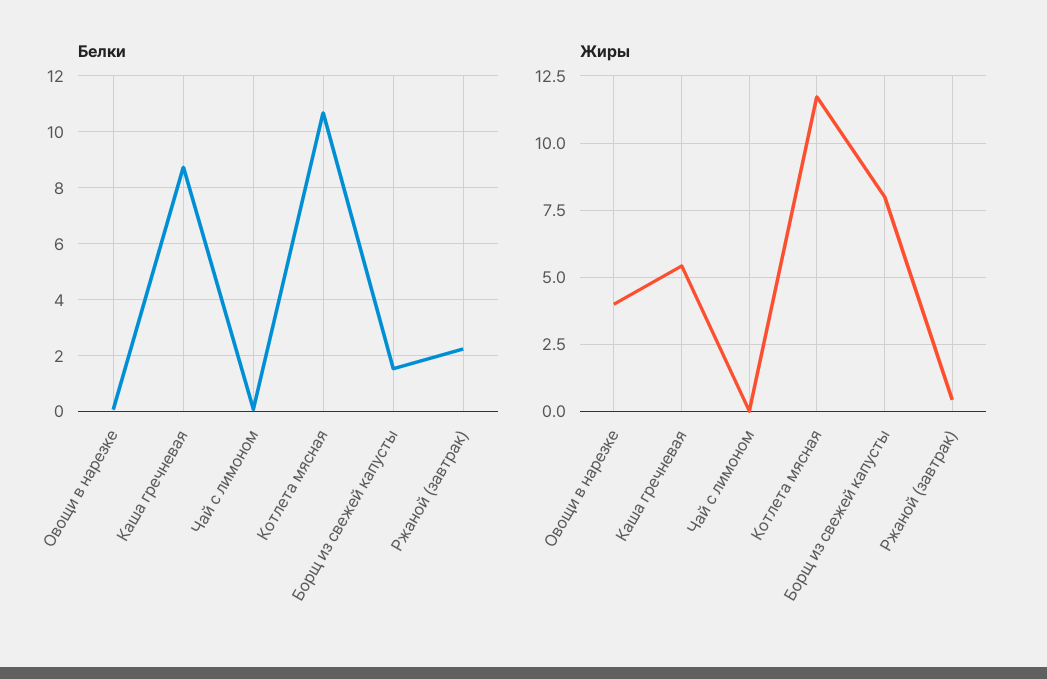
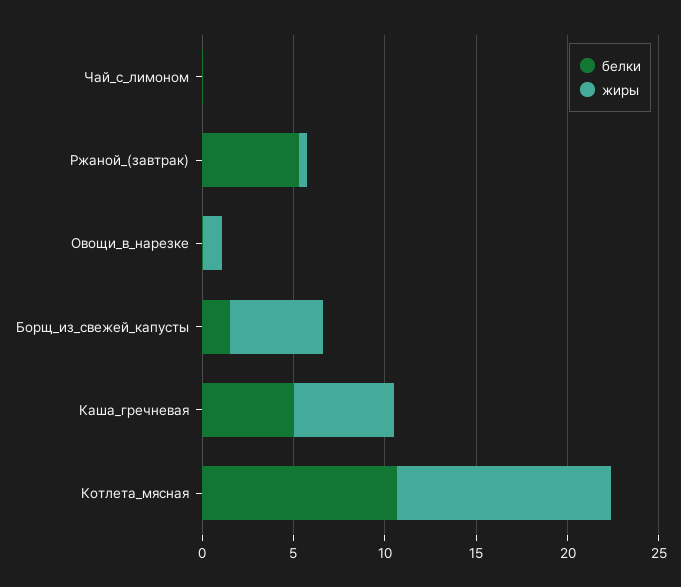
  {
    "Белки": {
      "Овощи в нарезке": 0,
-     "Каша гречневая": 8.75,
+     "Каша гречневая": 5,
      "Чай с лимоном": 0,
      "Котлета мясная": 10.75,
      "Борщ из свежей капусты": 1.5,
-     "Ржаной (завтрак)": 2.25
+     "Ржаной (завтрак)": 5
    },
    "Жиры": {
-     "Овощи в нарезке": 4,
+     "Овощи в нарезке": 1,
      "Каша гречневая": 5.5,
      "Чай с лимоном": 0,
      "Котлета мясная": 11.75,
-     "Борщ из свежей капусты": 8,
+     "Борщ из свежей капусты": 5,
      "Ржаной (завтрак)": 0.5
    }
  }

